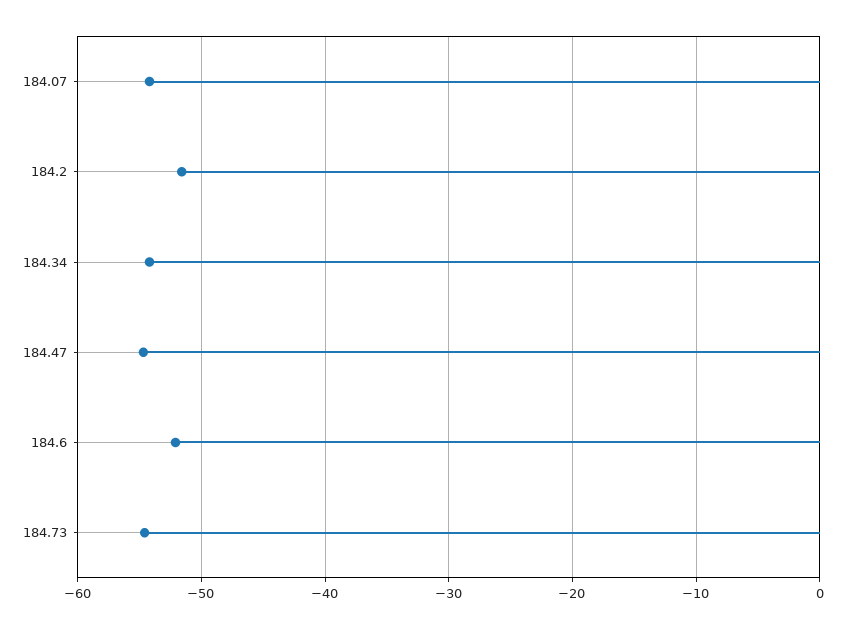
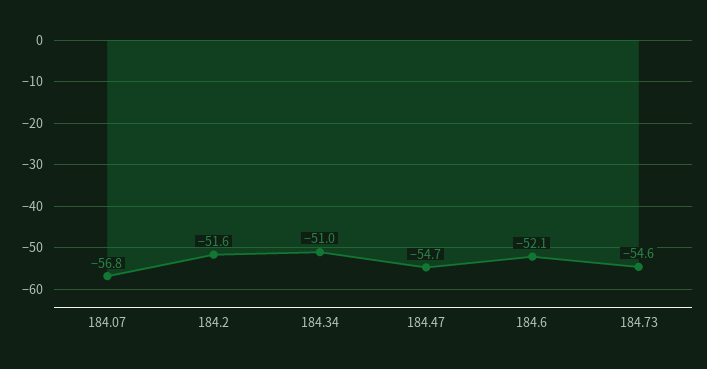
  {
-   "184.07": -54,
+   "184.07": -56.8,
    "184.2": -51.6,
-   "184.34": -54,
+   "184.34": -51,
    "184.47": -54.7,
    "184.6": -52.1,
    "184.73": -54.6
  }

